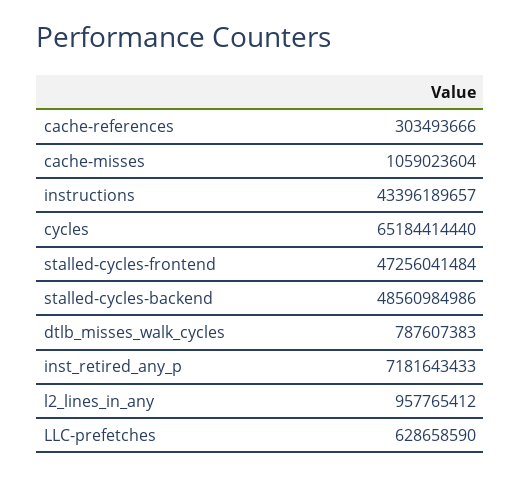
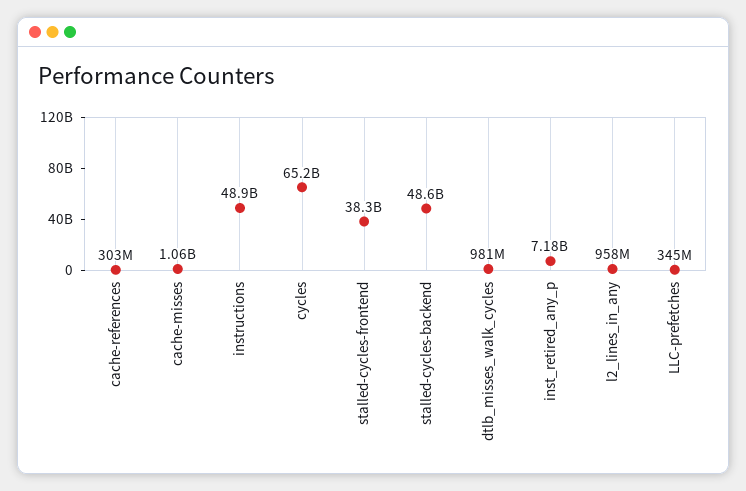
  {
    "cache-references": 303493666,
    "cache-misses": 1059023604,
-   "instructions": 43396189657,
+   "instructions": 48900000000,
    "cycles": 65184414440,
-   "stalled-cycles-frontend": 47256041484,
+   "stalled-cycles-frontend": 38300000000,
    "stalled-cycles-backend": 48560984986,
-   "dtlb_misses_walk_cycles": 787607383,
+   "dtlb_misses_walk_cycles": 981000000,
    "inst_retired_any_p": 7181643433,
    "l2_lines_in_any": 957765412,
-   "LLC-prefetches": 628658590
+   "LLC-prefetches": 345000000
  }

